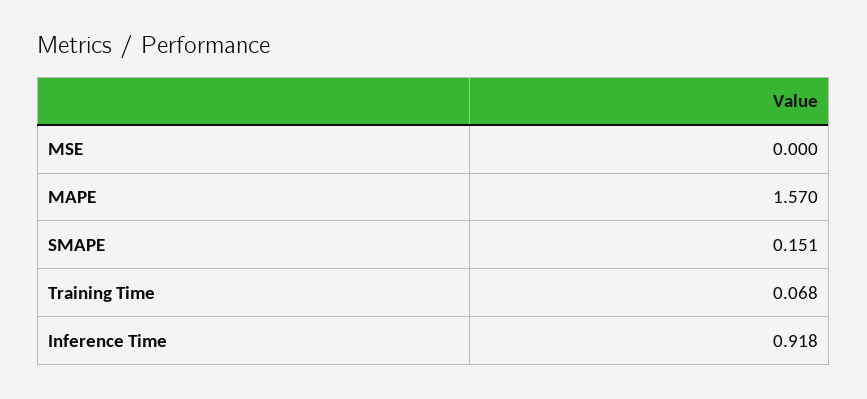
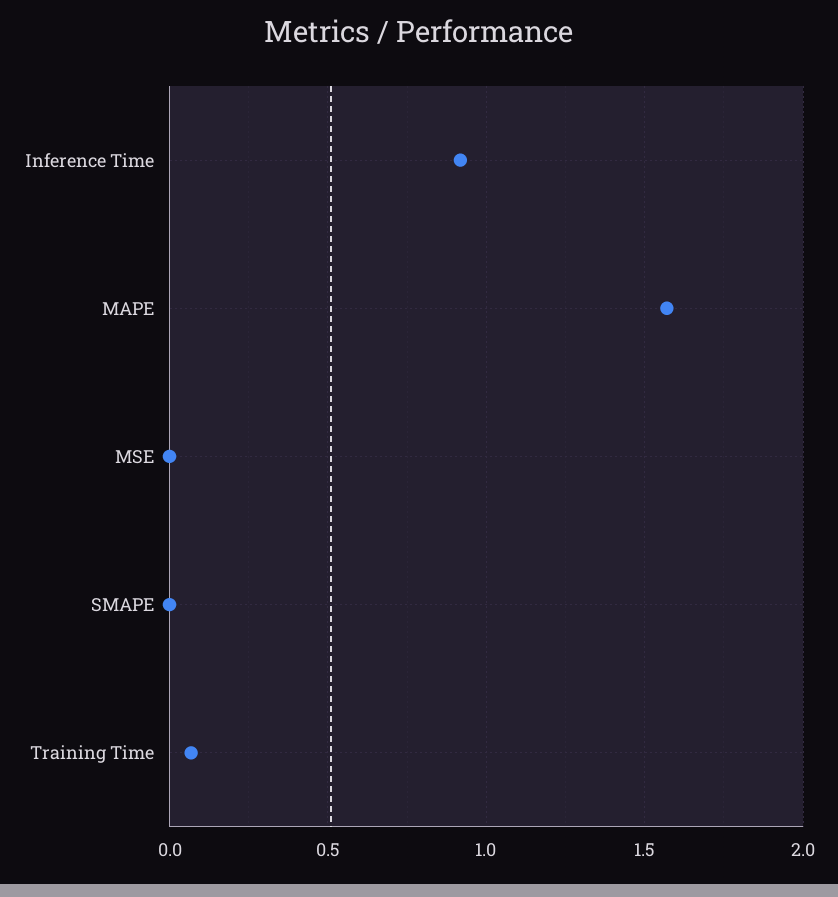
  {
    "MSE": 0,
    "MAPE": 1.57,
-   "SMAPE": 0.151,
+   "SMAPE": 0,
    "Training Time": 0.068,
    "Inference Time": 0.918
  }

